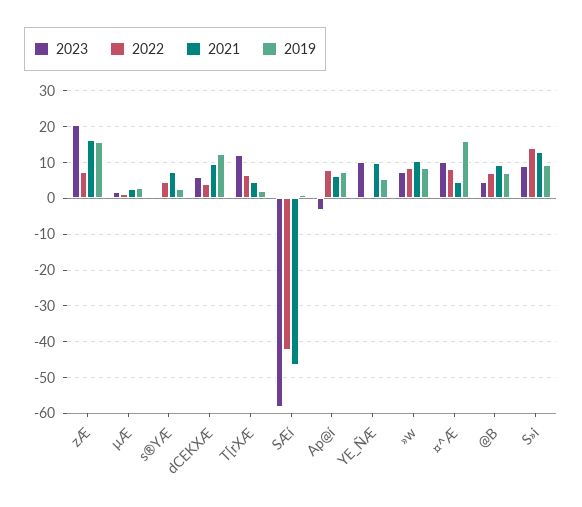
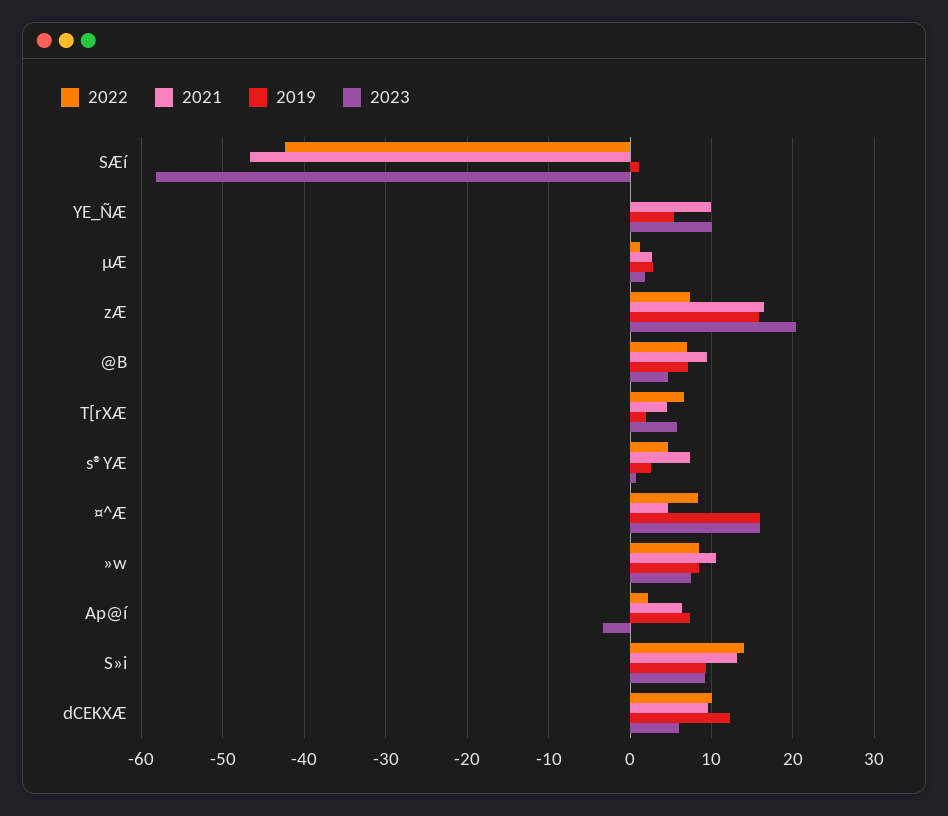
  {
    "2023": {
      "zÆ": 20,
      "µÆ": 2,
      "s®YÆ": 1,
      "dCEKXÆ": 6,
-     "T[rXÆ": 12,
+     "T[rXÆ": 6,
      "SÆí": -58,
      "Ap@í": -3,
      "YE_ÑÆ": 10,
      "»w": 8,
-     "¤^Æ": 10,
+     "¤^Æ": 16,
      "@B": 5,
      "S»i": 9
    },
    "2022": {
      "zÆ": 7,
      "µÆ": 1,
      "s®YÆ": 5,
-     "dCEKXÆ": 4,
+     "dCEKXÆ": 10,
      "T[rXÆ": 7,
      "SÆí": -42,
-     "Ap@í": 8,
+     "Ap@í": 2,
      "YE_ÑÆ": 0,
      "»w": 9,
      "¤^Æ": 8,
      "@B": 7,
      "S»i": 14
    },
    "2021": {
      "zÆ": 16,
      "µÆ": 3,
      "s®YÆ": 7,
      "dCEKXÆ": 10,
      "T[rXÆ": 5,
      "SÆí": -47,
      "Ap@í": 6,
      "YE_ÑÆ": 10,
      "»w": 11,
      "¤^Æ": 5,
      "@B": 9,
      "S»i": 13
    },
    "2019": {
      "zÆ": 16,
      "µÆ": 3,
      "s®YÆ": 3,
      "dCEKXÆ": 12,
      "T[rXÆ": 2,
      "SÆí": 1,
      "Ap@í": 7,
      "YE_ÑÆ": 5,
      "»w": 9,
      "¤^Æ": 16,
      "@B": 7,
      "S»i": 9
    }
  }

